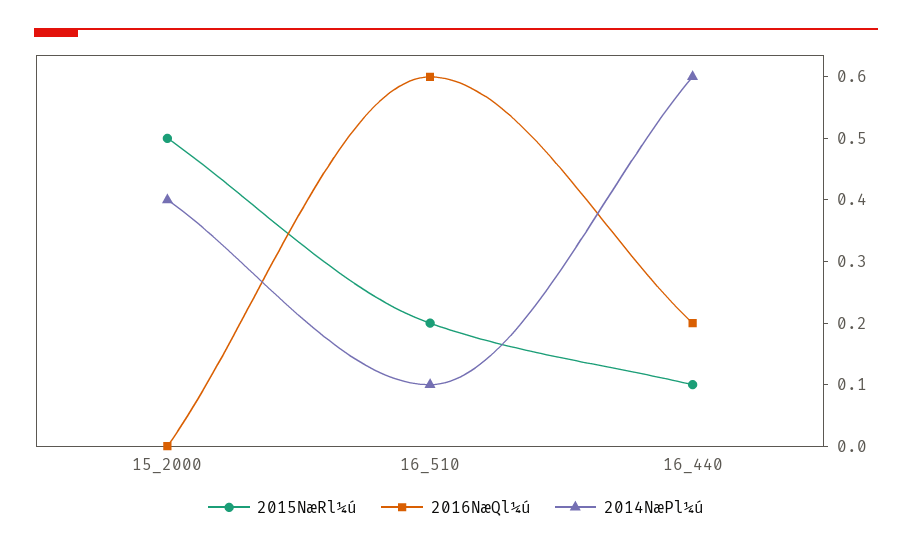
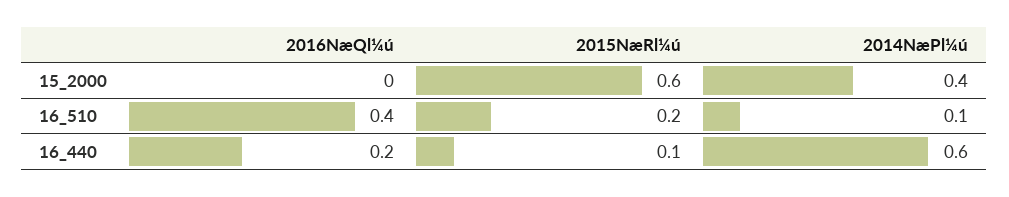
  {
    "2015NæRl¼ú": {
-     "15_2000": 0.5,
+     "15_2000": 0.6,
      "16_510": 0.2,
      "16_440": 0.1
    },
    "2016NæQl¼ú": {
      "15_2000": 0,
-     "16_510": 0.6,
+     "16_510": 0.4,
      "16_440": 0.2
    },
    "2014NæPl¼ú": {
      "15_2000": 0.4,
      "16_510": 0.1,
      "16_440": 0.6
    }
  }

